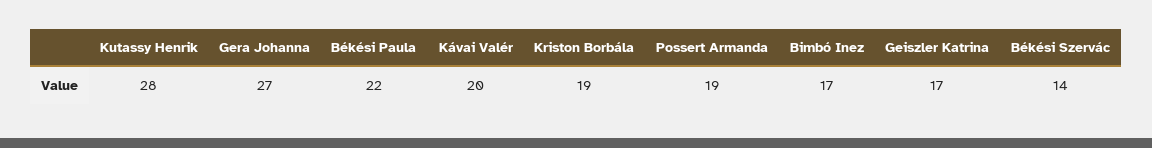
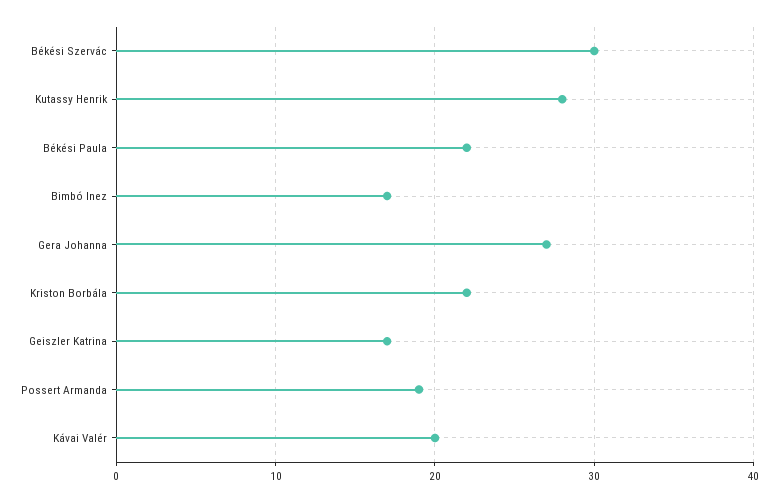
  {
    "Kutassy Henrik": 28,
    "Gera Johanna": 27,
    "Békési Paula": 22,
    "Kávai Valér": 20,
-   "Kriston Borbála": 19,
+   "Kriston Borbála": 22,
    "Possert Armanda": 19,
    "Bimbó Inez": 17,
    "Geiszler Katrina": 17,
-   "Békési Szervác": 14
+   "Békési Szervác": 30
  }

